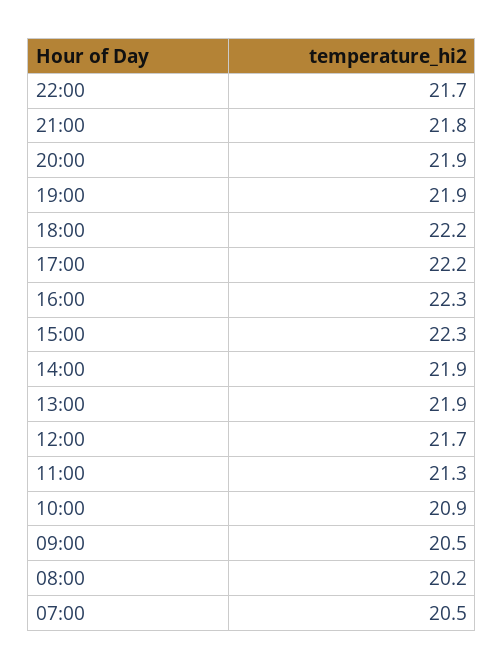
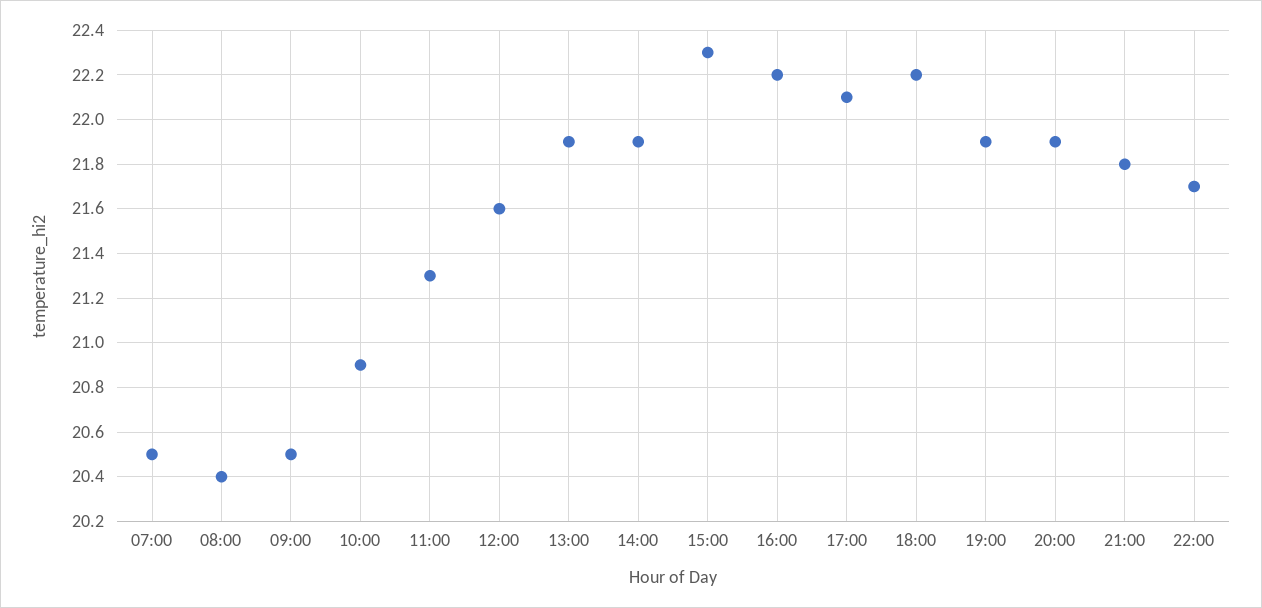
  {
    "22:00": 21.7,
    "21:00": 21.8,
    "20:00": 21.9,
    "19:00": 21.9,
    "18:00": 22.2,
-   "17:00": 22.2,
+   "17:00": 22.1,
-   "16:00": 22.3,
+   "16:00": 22.2,
    "15:00": 22.3,
    "14:00": 21.9,
    "13:00": 21.9,
-   "12:00": 21.7,
+   "12:00": 21.6,
    "11:00": 21.3,
    "10:00": 20.9,
    "09:00": 20.5,
-   "08:00": 20.2,
+   "08:00": 20.4,
    "07:00": 20.5
  }

